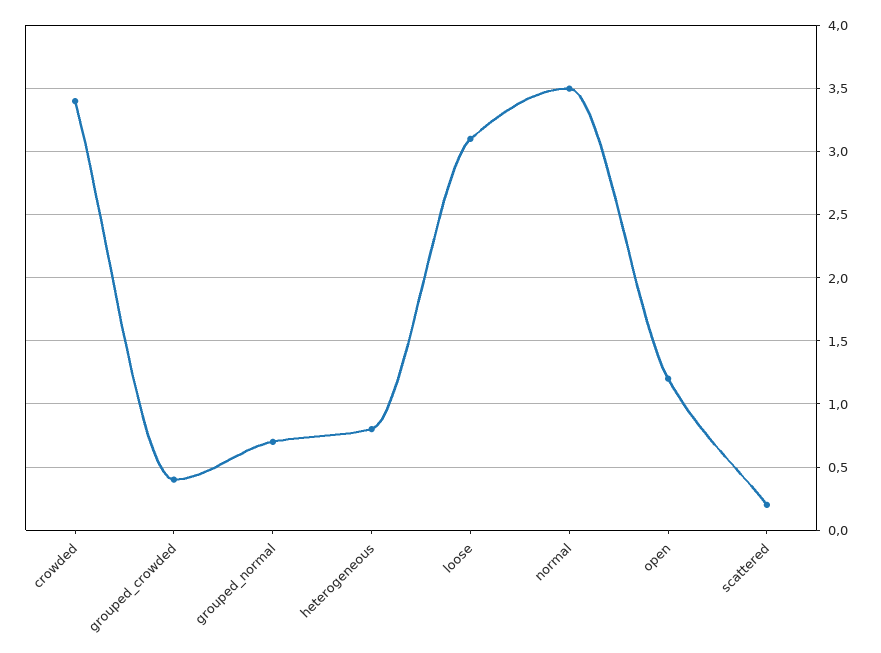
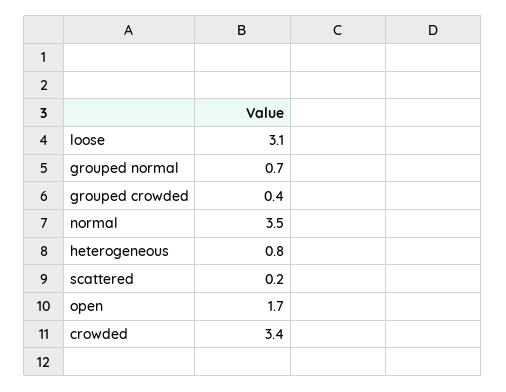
  {
    "crowded": 3.4,
    "grouped_crowded": 0.4,
    "grouped_normal": 0.7,
    "heterogeneous": 0.8,
    "loose": 3.1,
    "normal": 3.5,
-   "open": 1.2,
+   "open": 1.7,
    "scattered": 0.2
  }

